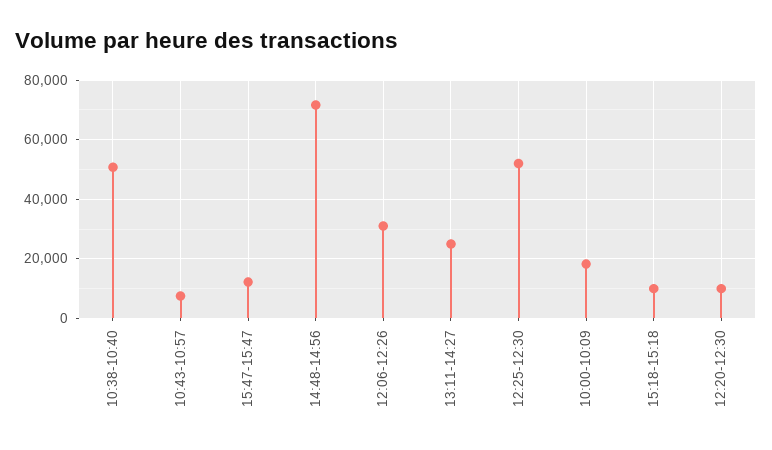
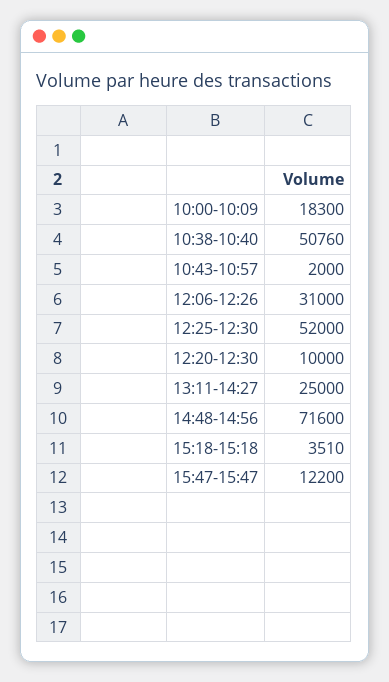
  {
    "10:38-10:40": 50760,
-   "10:43-10:57": 7500,
+   "10:43-10:57": 2000,
    "15:47-15:47": 12200,
    "14:48-14:56": 71600,
    "12:06-12:26": 31000,
    "13:11-14:27": 25000,
    "12:25-12:30": 52000,
    "10:00-10:09": 18300,
-   "15:18-15:18": 10000,
+   "15:18-15:18": 3510,
    "12:20-12:30": 10000
  }

